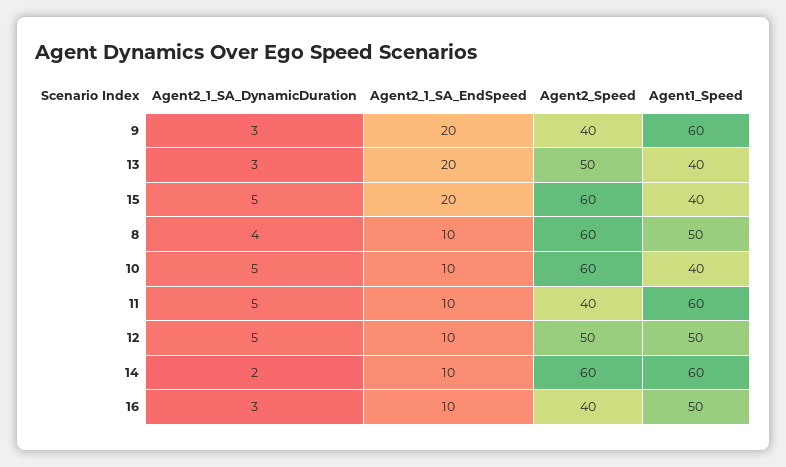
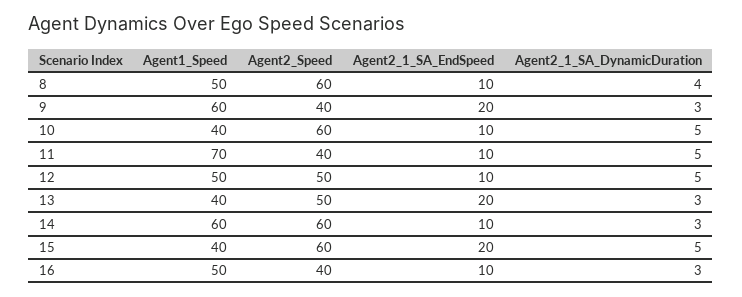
  {
    "Agent2_1_SA_DynamicDuration": {
      "9": 3,
      "13": 3,
      "15": 5,
      "8": 4,
      "10": 5,
      "11": 5,
      "12": 5,
-     "14": 2,
+     "14": 3,
      "16": 3
    },
    "Agent2_1_SA_EndSpeed": {
      "9": 20,
      "13": 20,
      "15": 20,
      "8": 10,
      "10": 10,
      "11": 10,
      "12": 10,
      "14": 10,
      "16": 10
    },
    "Agent2_Speed": {
      "9": 40,
      "13": 50,
      "15": 60,
      "8": 60,
      "10": 60,
      "11": 40,
      "12": 50,
      "14": 60,
      "16": 40
    },
    "Agent1_Speed": {
      "9": 60,
      "13": 40,
      "15": 40,
      "8": 50,
      "10": 40,
-     "11": 60,
+     "11": 70,
      "12": 50,
      "14": 60,
      "16": 50
    }
  }

